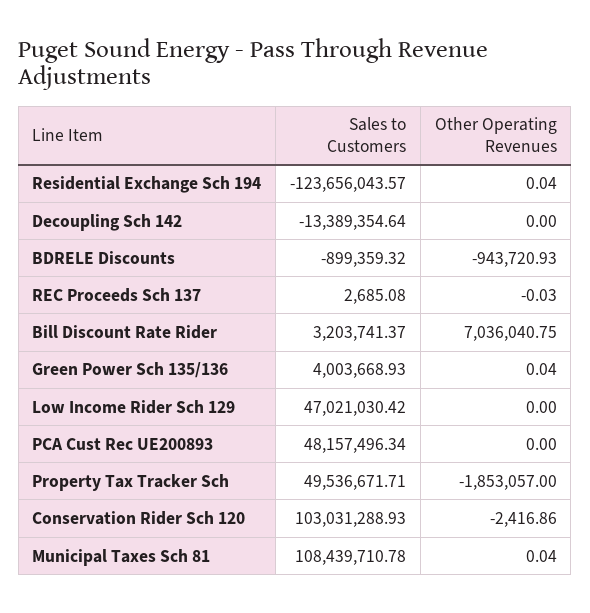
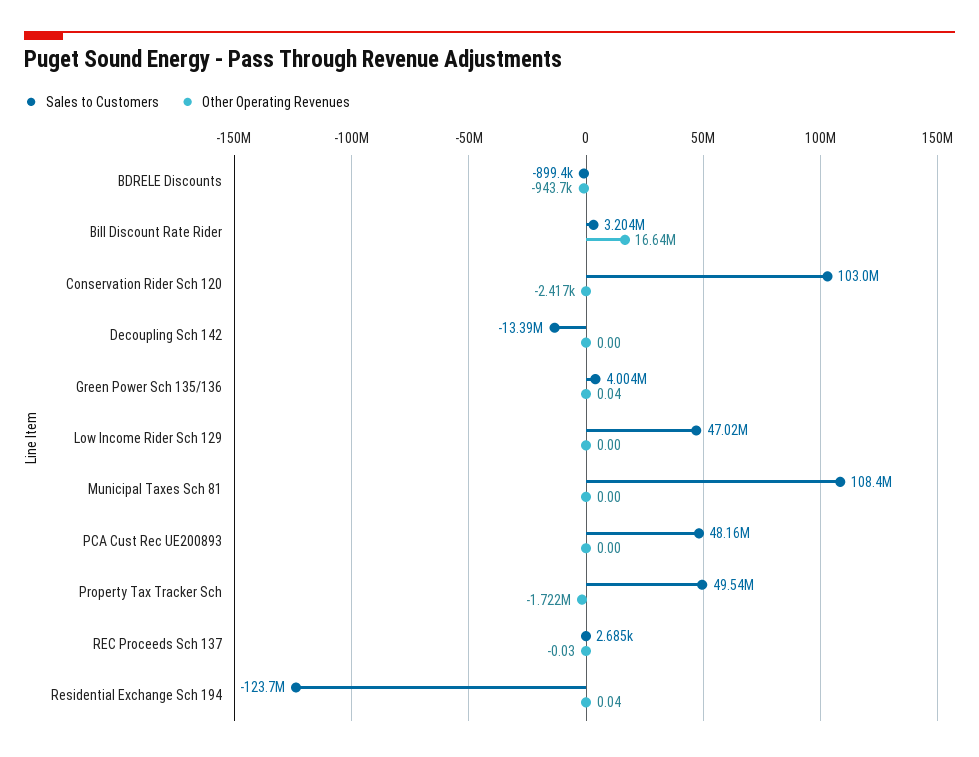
  {
    "Sales to Customers": {
      "Residential Exchange Sch 194": -123656043.57,
      "Decoupling Sch 142": -13389354.64,
      "BDRELE Discounts": -899359.32,
      "REC Proceeds Sch 137": 2685.08,
      "Bill Discount Rate Rider": 3203741.37,
      "Green Power Sch 135/136": 4003668.93,
      "Low Income Rider Sch 129": 47021030.42,
      "PCA Cust Rec UE200893": 48157496.34,
      "Property Tax Tracker Sch": 49536671.71,
      "Conservation Rider Sch 120": 103031288.93,
      "Municipal Taxes Sch 81": 108439710.78
    },
    "Other Operating Revenues": {
      "Residential Exchange Sch 194": 0.04,
      "Decoupling Sch 142": 0,
      "BDRELE Discounts": -943720.93,
      "REC Proceeds Sch 137": -0.03,
-     "Bill Discount Rate Rider": 7036040.75,
+     "Bill Discount Rate Rider": 16640000,
      "Green Power Sch 135/136": 0.04,
      "Low Income Rider Sch 129": 0,
      "PCA Cust Rec UE200893": 0,
-     "Property Tax Tracker Sch": -1853057,
+     "Property Tax Tracker Sch": -1722000,
      "Conservation Rider Sch 120": -2416.86,
-     "Municipal Taxes Sch 81": 0.04
+     "Municipal Taxes Sch 81": 0
    }
  }

